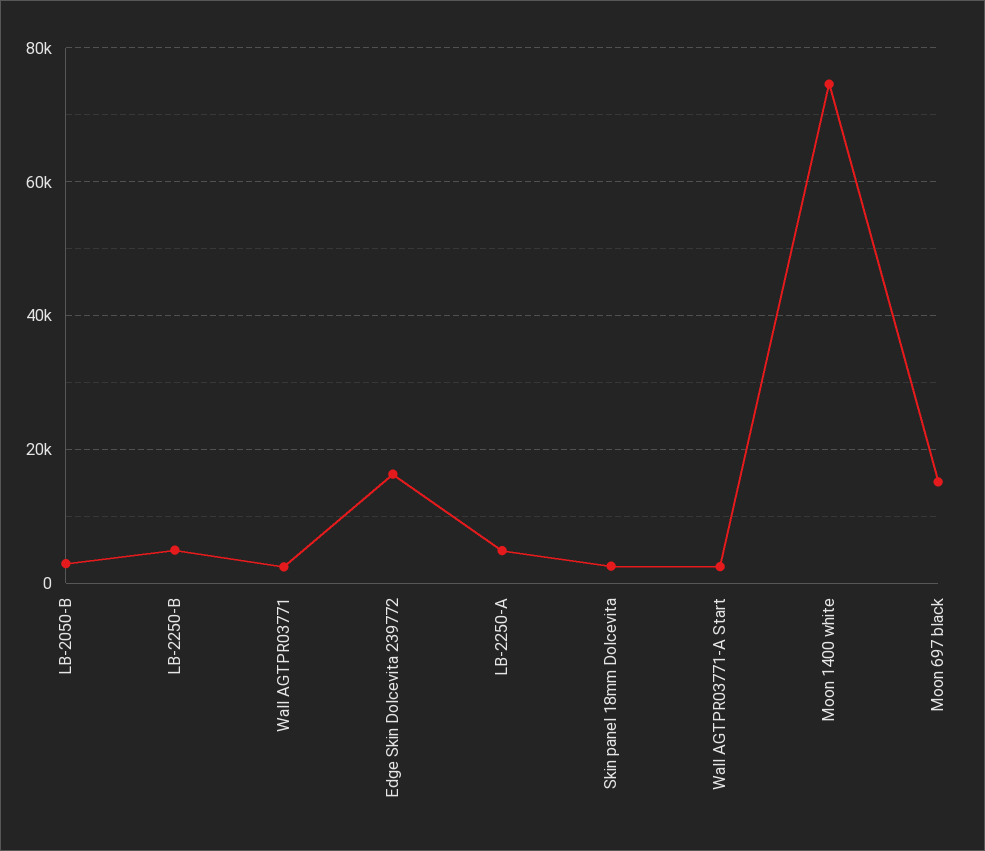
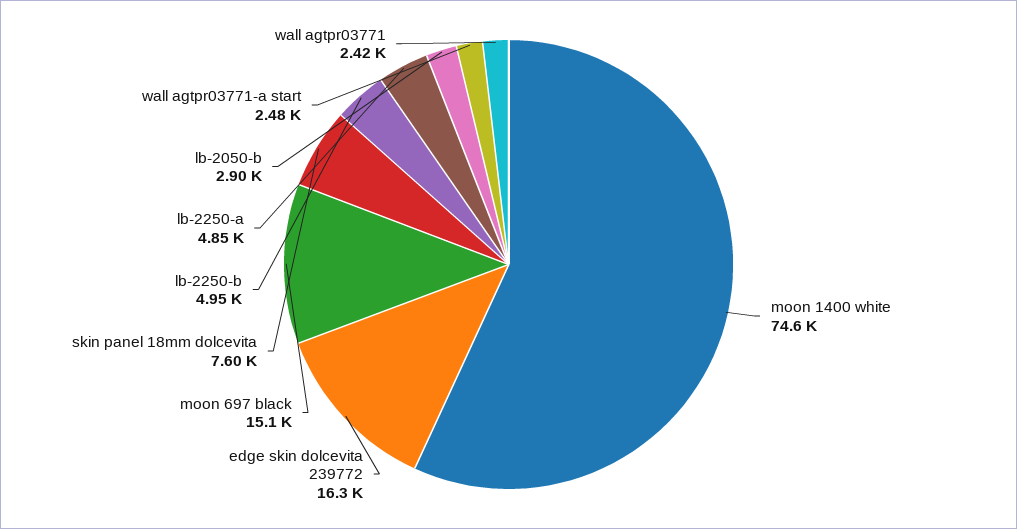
  {
    "LB-2050-B": 2900,
    "LB-2250-B": 4950,
    "Wall AGTPR03771": 2420,
    "Edge Skin Dolcevita 239772": 16300,
    "LB-2250-A": 4850,
-   "Skin panel 18mm Dolcevita": 2000,
+   "Skin panel 18mm Dolcevita": 7600,
    "Wall AGTPR03771-A Start": 2480,
    "Moon 1400 white": 74600,
    "Moon 697 black": 15100
  }

